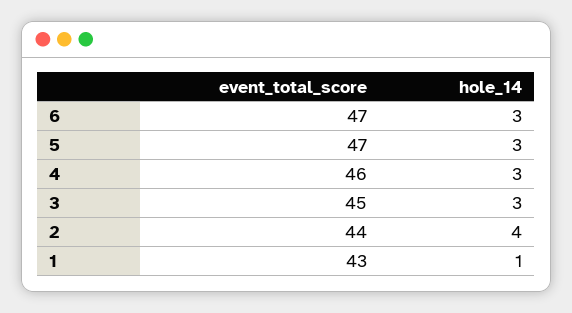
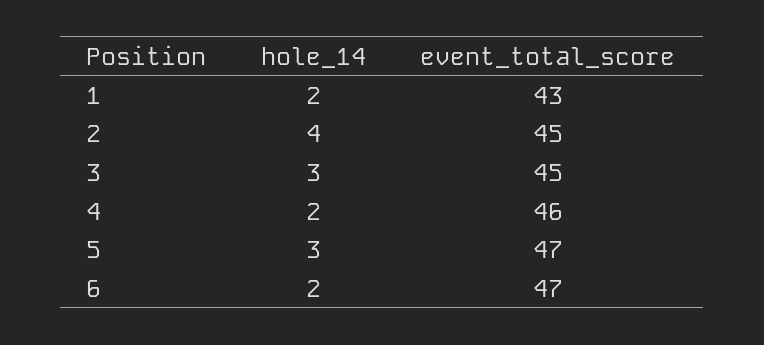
  {
    "event_total_score": {
      "6": 47,
      "5": 47,
      "4": 46,
      "3": 45,
-     "2": 44,
+     "2": 45,
      "1": 43
    },
    "hole_14": {
-     "6": 3,
+     "6": 2,
      "5": 3,
-     "4": 3,
+     "4": 2,
      "3": 3,
      "2": 4,
-     "1": 1
+     "1": 2
    }
  }

